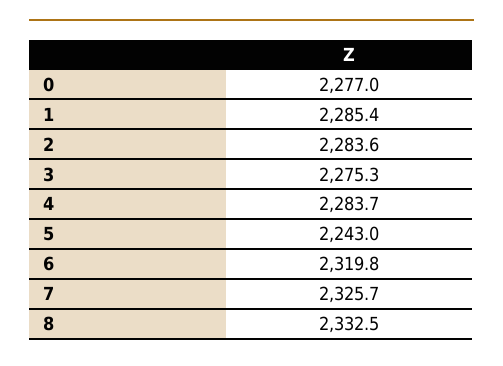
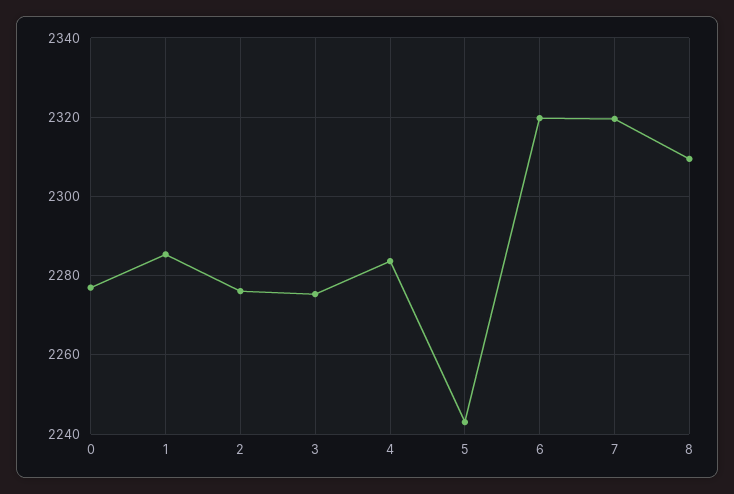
  {
    "0": 2277,
    "1": 2285.4,
-   "2": 2283.6,
+   "2": 2276,
    "3": 2275.3,
    "4": 2283.7,
    "5": 2243,
    "6": 2319.8,
-   "7": 2325.7,
+   "7": 2320,
-   "8": 2332.5
+   "8": 2310
  }

